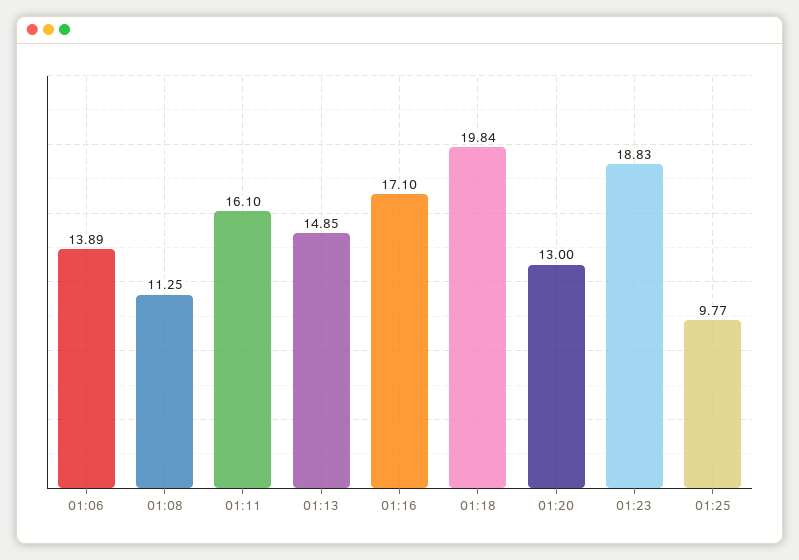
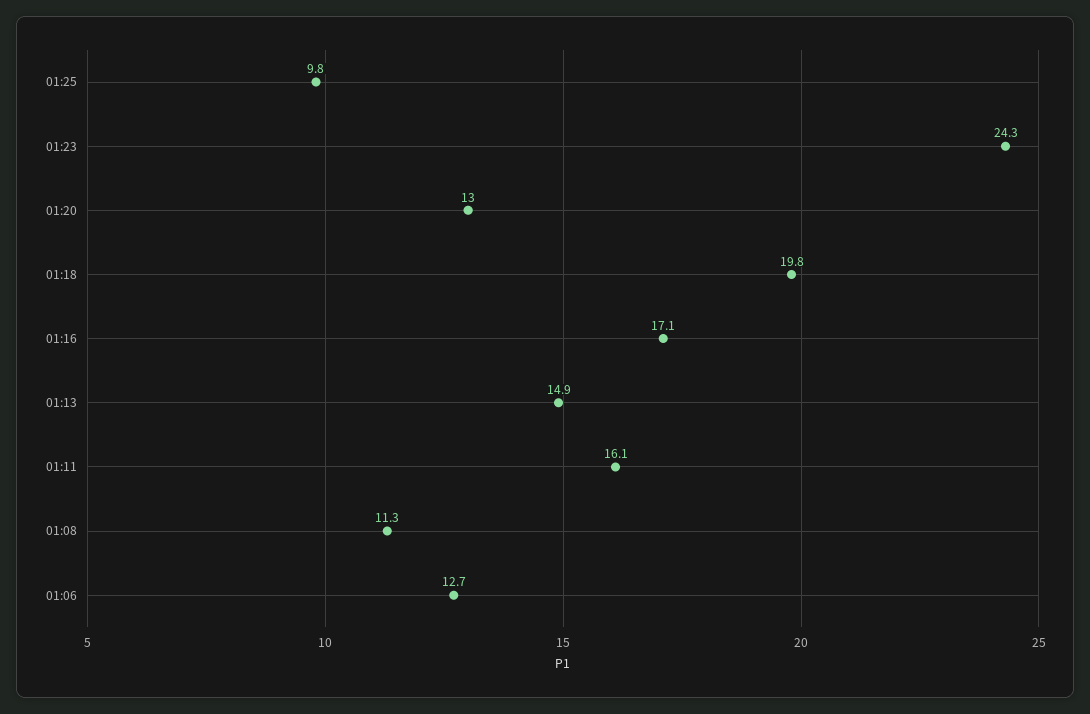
  {
-   "01:06": 13.89,
+   "01:06": 12.7,
    "01:08": 11.25,
    "01:11": 16.1,
    "01:13": 14.85,
    "01:16": 17.1,
    "01:18": 19.84,
    "01:20": 13,
-   "01:23": 18.83,
+   "01:23": 24.3,
    "01:25": 9.77
  }

